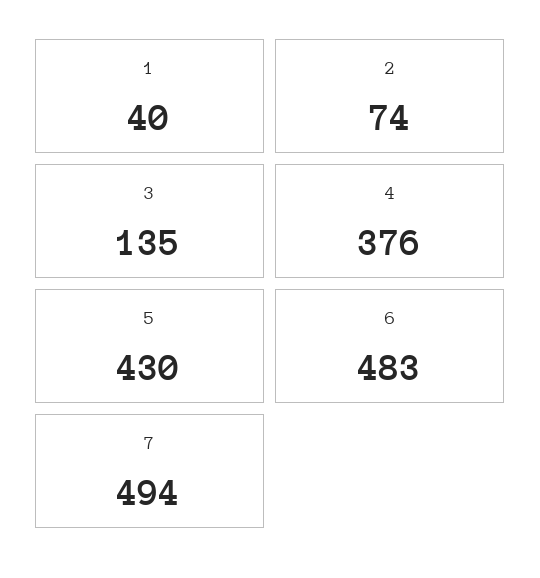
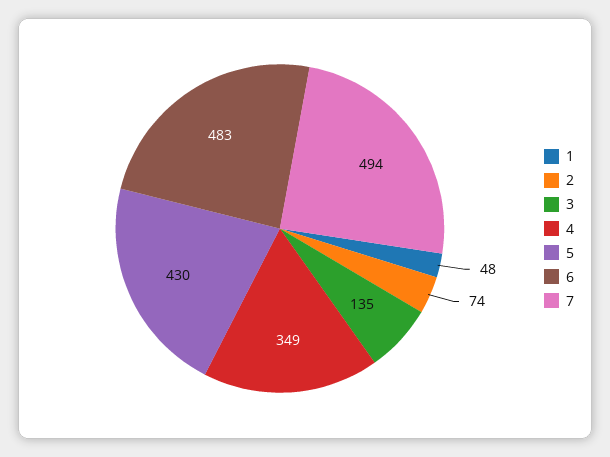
  {
-   "1": 40,
+   "1": 48,
    "2": 74,
    "3": 135,
-   "4": 376,
+   "4": 349,
    "5": 430,
    "6": 483,
    "7": 494
  }

